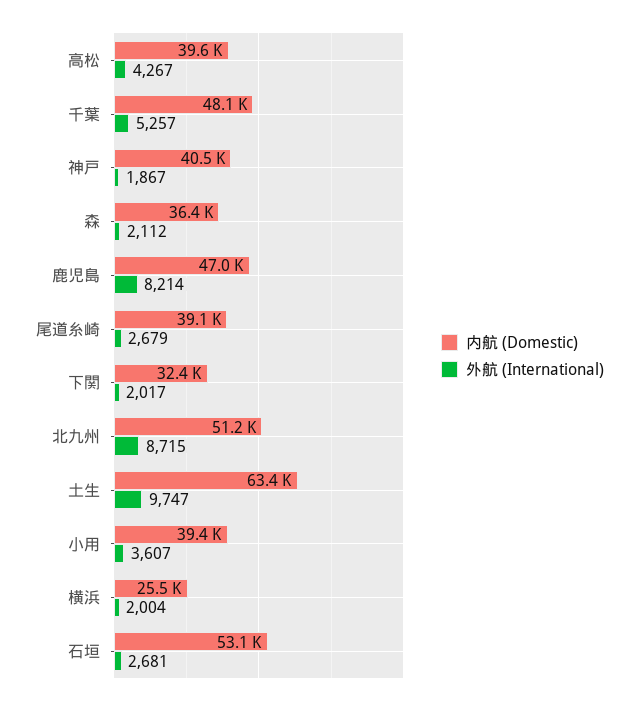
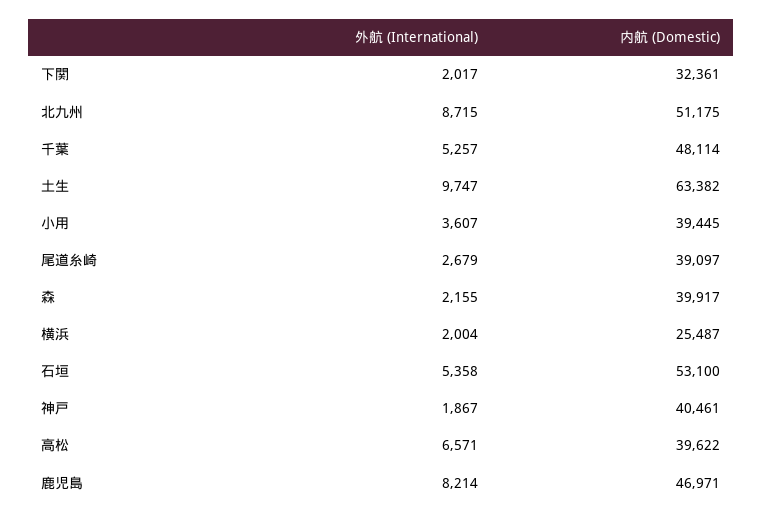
  {
    "内航 (Domestic)": {
      "高松": 39622,
      "千葉": 48114,
      "神戸": 40461,
-     "森": 36400,
+     "森": 39917,
      "鹿児島": 46971,
      "尾道糸崎": 39097,
      "下関": 32361,
      "北九州": 51175,
      "土生": 63382,
      "小用": 39445,
      "横浜": 25487,
      "石垣": 53100
    },
    "外航 (International)": {
-     "高松": 4267,
+     "高松": 6571,
      "千葉": 5257,
      "神戸": 1867,
-     "森": 2112,
+     "森": 2155,
      "鹿児島": 8214,
      "尾道糸崎": 2679,
      "下関": 2017,
      "北九州": 8715,
      "土生": 9747,
      "小用": 3607,
      "横浜": 2004,
-     "石垣": 2681
+     "石垣": 5358
    }
  }

